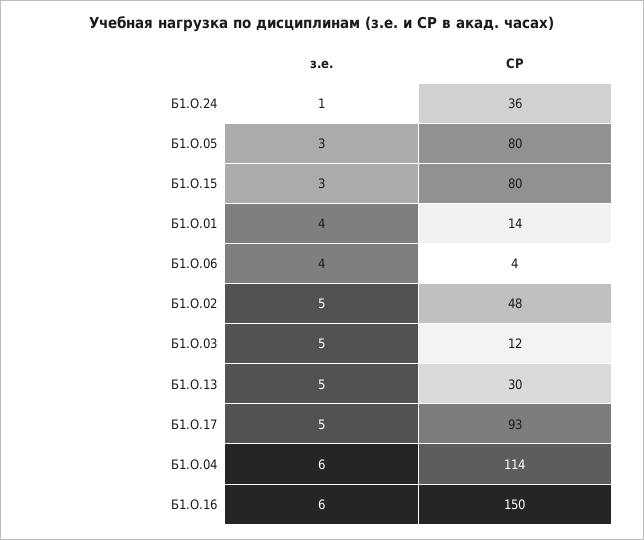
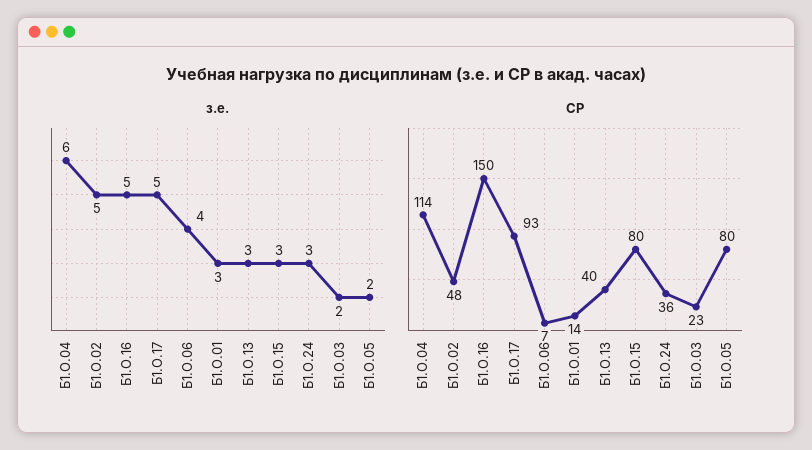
  {
    "з.е.": {
-     "Б1.О.24": 1,
+     "Б1.О.24": 3,
-     "Б1.О.05": 3,
+     "Б1.О.05": 2,
      "Б1.О.15": 3,
-     "Б1.О.01": 4,
+     "Б1.О.01": 3,
      "Б1.О.06": 4,
      "Б1.О.02": 5,
-     "Б1.О.03": 5,
+     "Б1.О.03": 2,
-     "Б1.О.13": 5,
+     "Б1.О.13": 3,
      "Б1.О.17": 5,
      "Б1.О.04": 6,
-     "Б1.О.16": 6
+     "Б1.О.16": 5
    },
    "СР": {
      "Б1.О.24": 36,
      "Б1.О.05": 80,
      "Б1.О.15": 80,
      "Б1.О.01": 14,
-     "Б1.О.06": 4,
+     "Б1.О.06": 7,
      "Б1.О.02": 48,
-     "Б1.О.03": 12,
+     "Б1.О.03": 23,
-     "Б1.О.13": 30,
+     "Б1.О.13": 40,
      "Б1.О.17": 93,
      "Б1.О.04": 114,
      "Б1.О.16": 150
    }
  }

